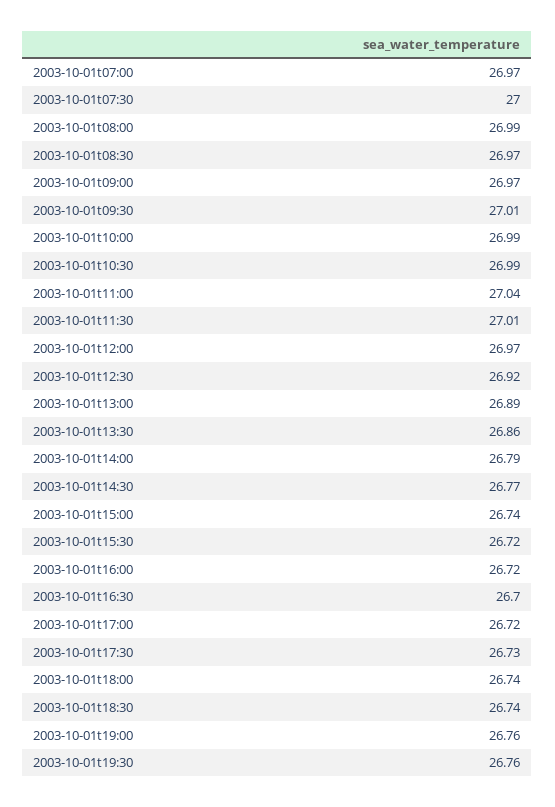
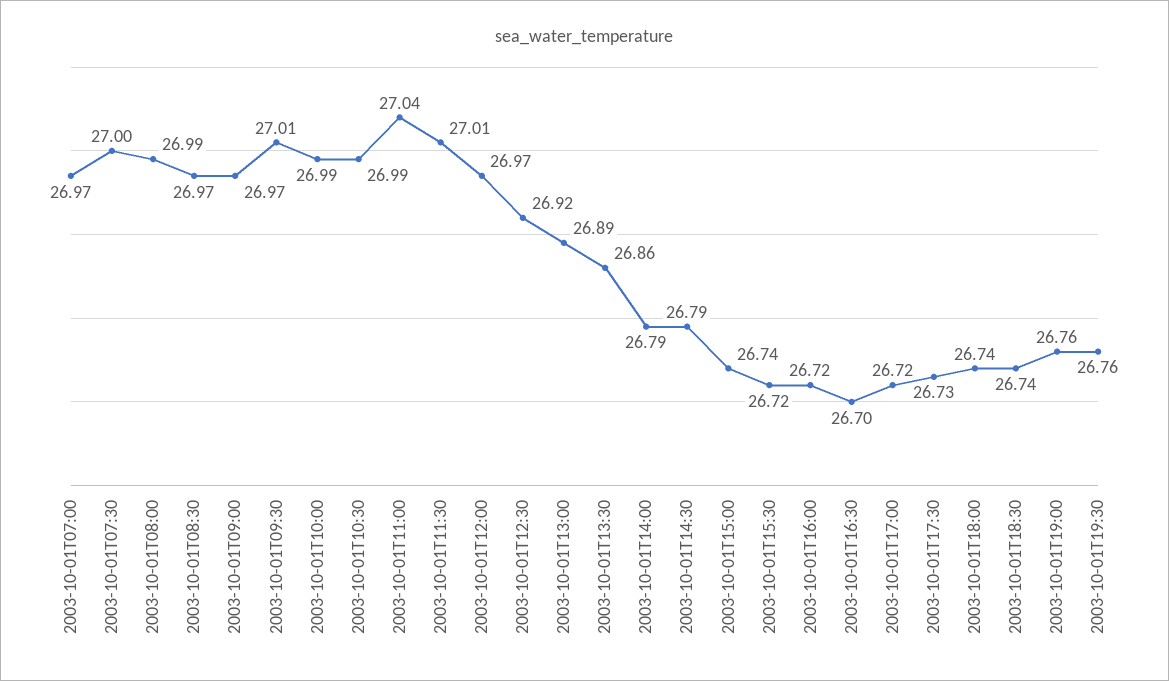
  {
    "2003-10-01t07:00": 26.97,
    "2003-10-01t07:30": 27,
    "2003-10-01t08:00": 26.99,
    "2003-10-01t08:30": 26.97,
    "2003-10-01t09:00": 26.97,
    "2003-10-01t09:30": 27.01,
    "2003-10-01t10:00": 26.99,
    "2003-10-01t10:30": 26.99,
    "2003-10-01t11:00": 27.04,
    "2003-10-01t11:30": 27.01,
    "2003-10-01t12:00": 26.97,
    "2003-10-01t12:30": 26.92,
    "2003-10-01t13:00": 26.89,
    "2003-10-01t13:30": 26.86,
    "2003-10-01t14:00": 26.79,
-   "2003-10-01t14:30": 26.77,
+   "2003-10-01t14:30": 26.79,
    "2003-10-01t15:00": 26.74,
    "2003-10-01t15:30": 26.72,
    "2003-10-01t16:00": 26.72,
    "2003-10-01t16:30": 26.7,
    "2003-10-01t17:00": 26.72,
    "2003-10-01t17:30": 26.73,
    "2003-10-01t18:00": 26.74,
    "2003-10-01t18:30": 26.74,
    "2003-10-01t19:00": 26.76,
    "2003-10-01t19:30": 26.76
  }

